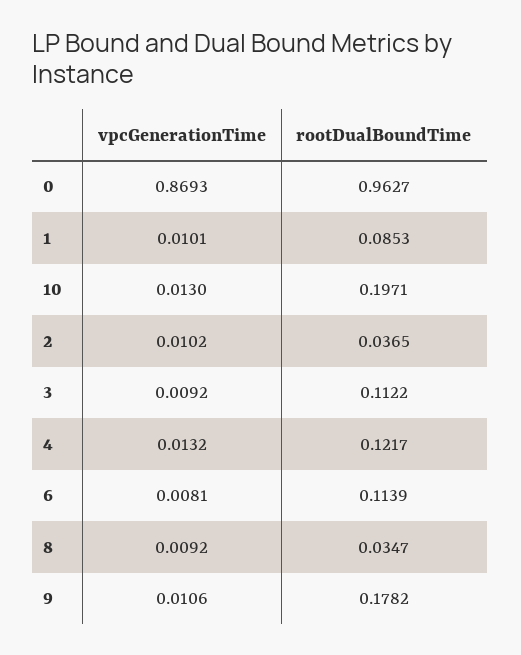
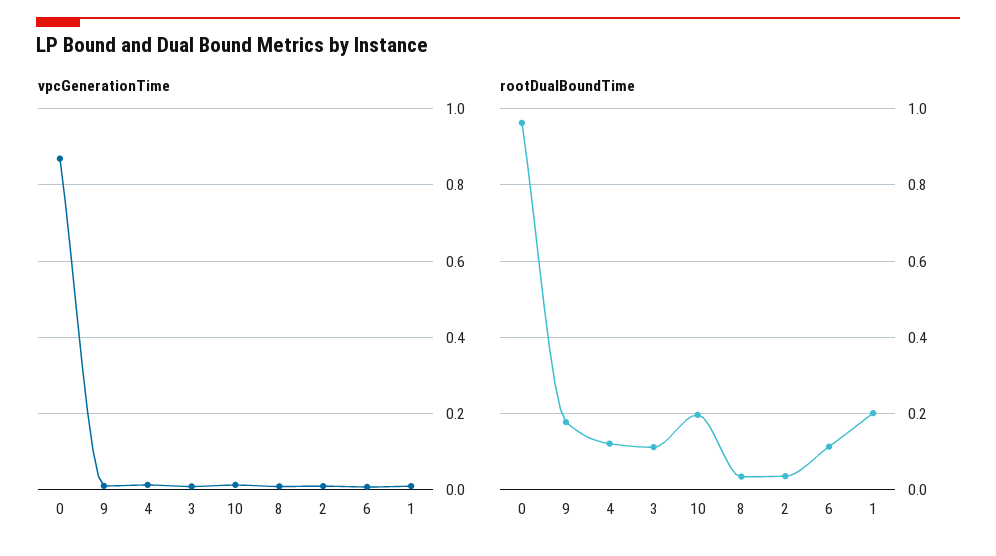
  {
    "vpcGenerationTime": {
      "0": 0.8693,
      "1": 0.0101,
      "10": 0.013,
      "2": 0.0102,
      "3": 0.0092,
      "4": 0.0132,
      "6": 0.0081,
      "8": 0.0092,
      "9": 0.0106
    },
    "rootDualBoundTime": {
      "0": 0.9627,
-     "1": 0.0853,
+     "1": 0.2,
      "10": 0.1971,
      "2": 0.0365,
      "3": 0.1122,
      "4": 0.1217,
      "6": 0.1139,
      "8": 0.0347,
      "9": 0.1782
    }
  }

